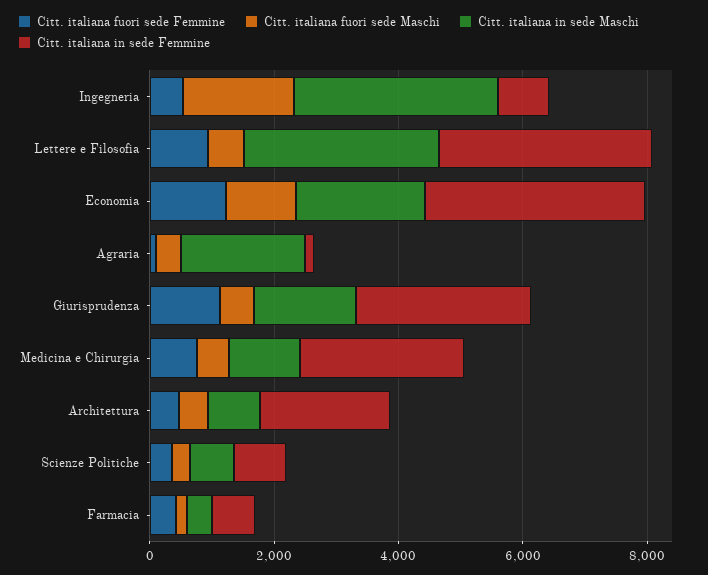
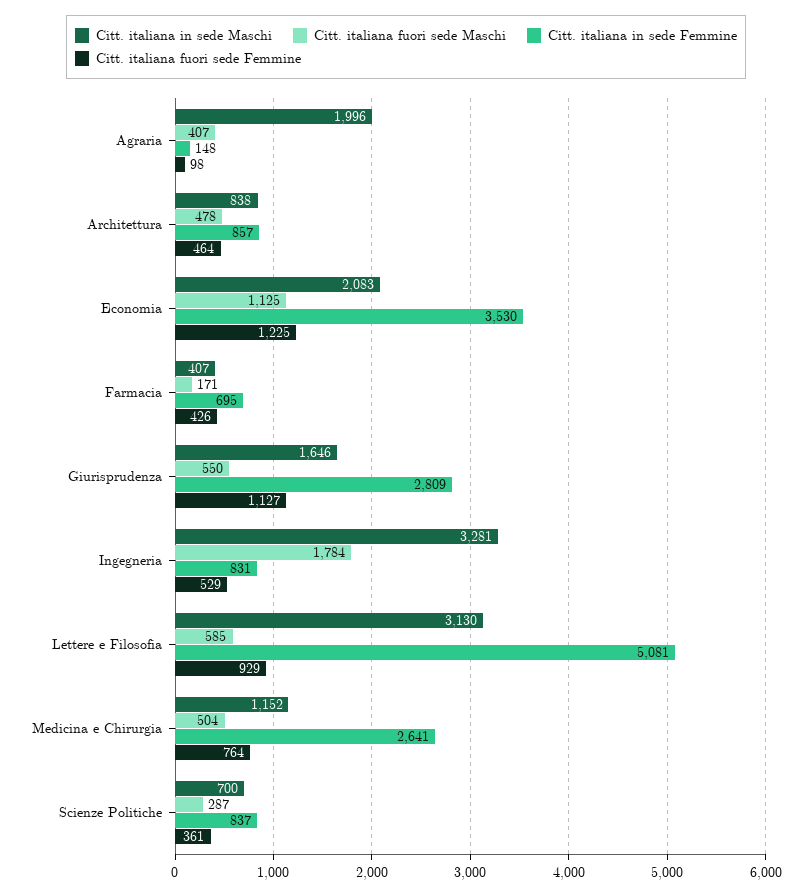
  {
    "Citt. italiana fuori sede Femmine": {
      "Ingegneria": 529,
      "Lettere e Filosofia": 929,
      "Economia": 1225,
      "Agraria": 98,
      "Giurisprudenza": 1127,
      "Medicina e Chirurgia": 764,
      "Architettura": 464,
      "Scienze Politiche": 361,
      "Farmacia": 426
    },
    "Citt. italiana fuori sede Maschi": {
      "Ingegneria": 1784,
      "Lettere e Filosofia": 585,
      "Economia": 1125,
      "Agraria": 407,
      "Giurisprudenza": 550,
      "Medicina e Chirurgia": 504,
      "Architettura": 478,
      "Scienze Politiche": 287,
      "Farmacia": 171
    },
    "Citt. italiana in sede Maschi": {
      "Ingegneria": 3281,
      "Lettere e Filosofia": 3130,
      "Economia": 2083,
      "Agraria": 1996,
      "Giurisprudenza": 1646,
      "Medicina e Chirurgia": 1152,
      "Architettura": 838,
      "Scienze Politiche": 700,
      "Farmacia": 407
    },
    "Citt. italiana in sede Femmine": {
      "Ingegneria": 831,
-     "Lettere e Filosofia": 3500,
+     "Lettere e Filosofia": 5081,
      "Economia": 3530,
      "Agraria": 148,
      "Giurisprudenza": 2809,
      "Medicina e Chirurgia": 2641,
-     "Architettura": 2000,
+     "Architettura": 857,
      "Scienze Politiche": 837,
      "Farmacia": 695
    }
  }

